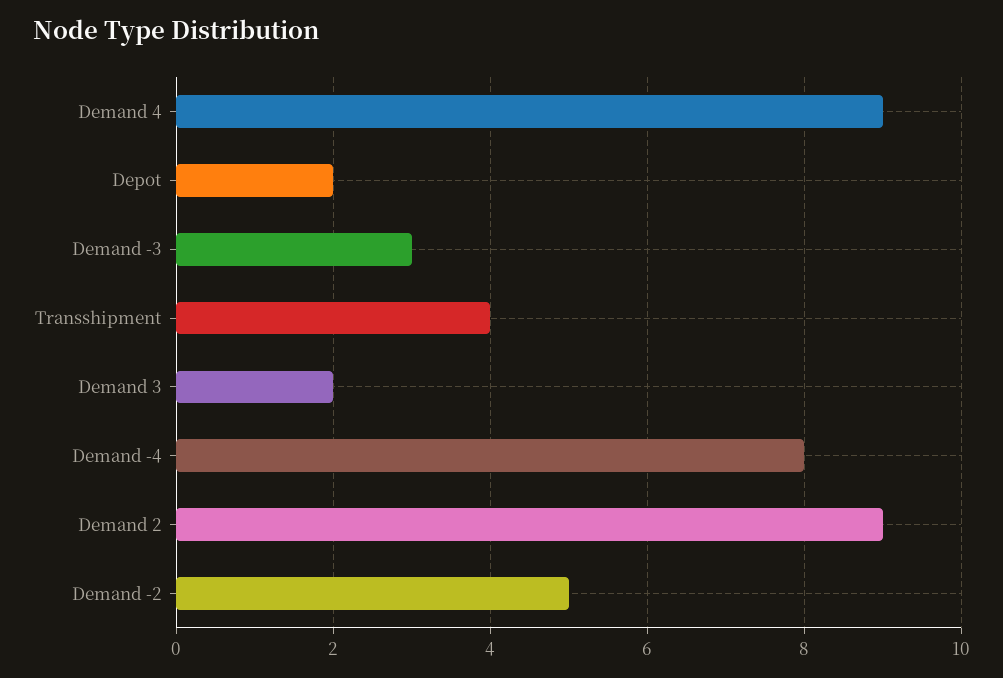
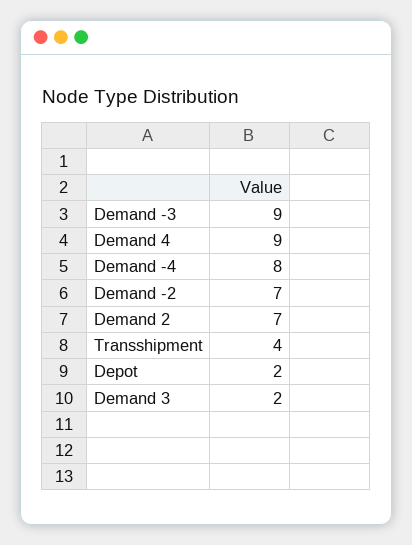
  {
    "Demand 4": 9,
    "Depot": 2,
-   "Demand -3": 3,
+   "Demand -3": 9,
    "Transshipment": 4,
    "Demand 3": 2,
    "Demand -4": 8,
-   "Demand 2": 9,
+   "Demand 2": 7,
-   "Demand -2": 5
+   "Demand -2": 7
  }

